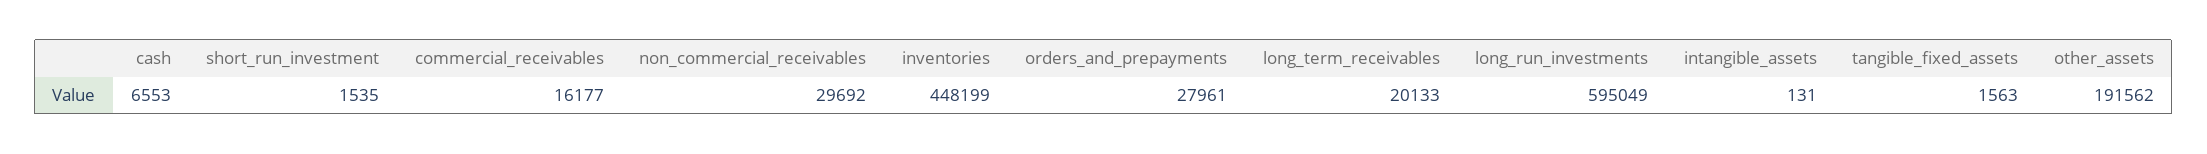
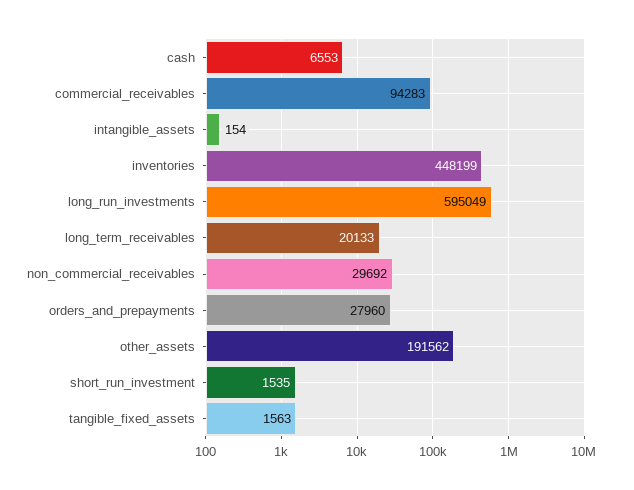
  {
    "cash": 6553,
    "short_run_investment": 1535,
-   "commercial_receivables": 16177,
+   "commercial_receivables": 94283,
    "non_commercial_receivables": 29692,
    "inventories": 448199,
-   "orders_and_prepayments": 27961,
+   "orders_and_prepayments": 27960,
    "long_term_receivables": 20133,
    "long_run_investments": 595049,
-   "intangible_assets": 131,
+   "intangible_assets": 154,
    "tangible_fixed_assets": 1563,
    "other_assets": 191562
  }

